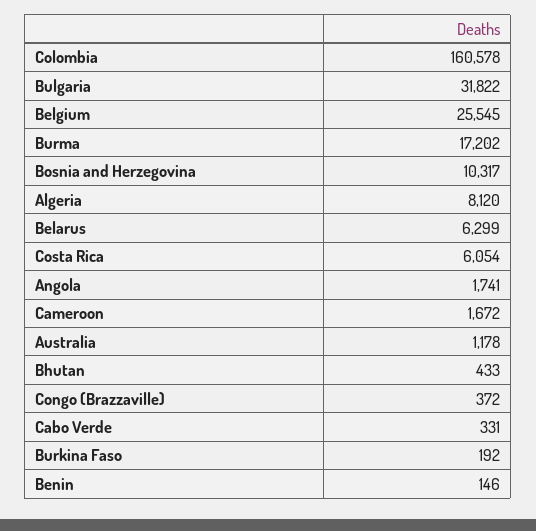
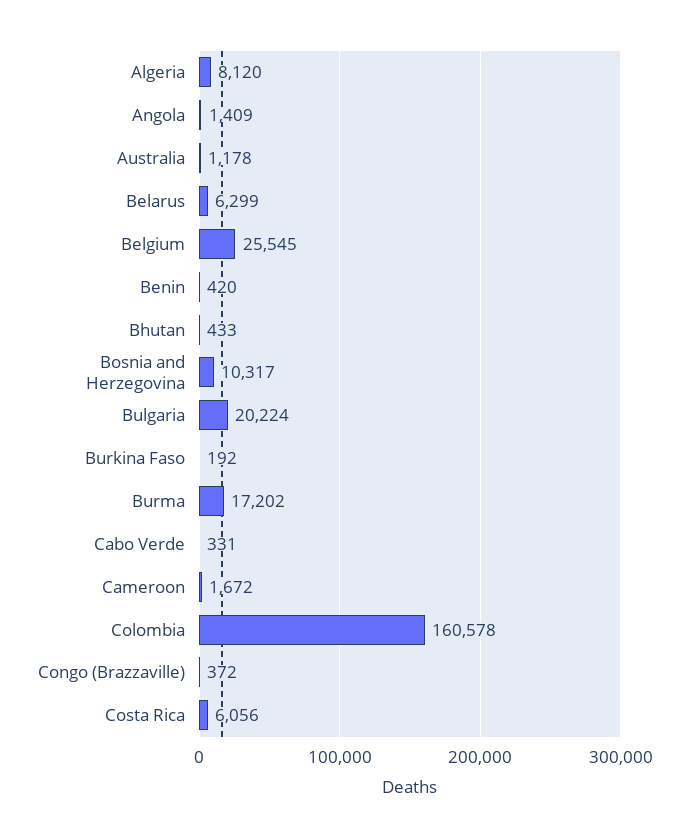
  {
    "Colombia": 160578,
-   "Bulgaria": 31822,
+   "Bulgaria": 20224,
    "Belgium": 25545,
    "Burma": 17202,
    "Bosnia and Herzegovina": 10317,
    "Algeria": 8120,
    "Belarus": 6299,
-   "Costa Rica": 6054,
+   "Costa Rica": 6056,
-   "Angola": 1741,
+   "Angola": 1409,
    "Cameroon": 1672,
    "Australia": 1178,
    "Bhutan": 433,
    "Congo (Brazzaville)": 372,
    "Cabo Verde": 331,
    "Burkina Faso": 192,
-   "Benin": 146
+   "Benin": 420
  }

